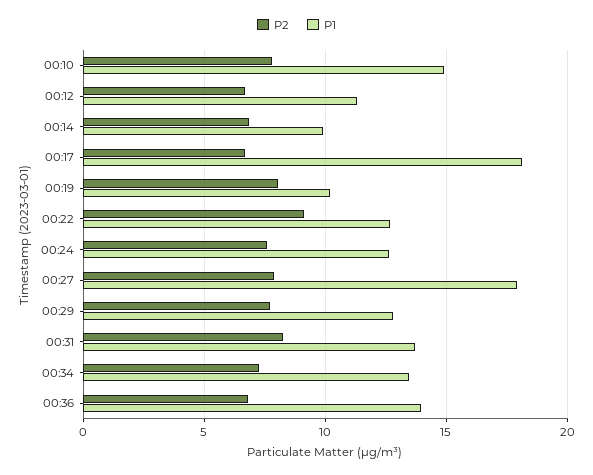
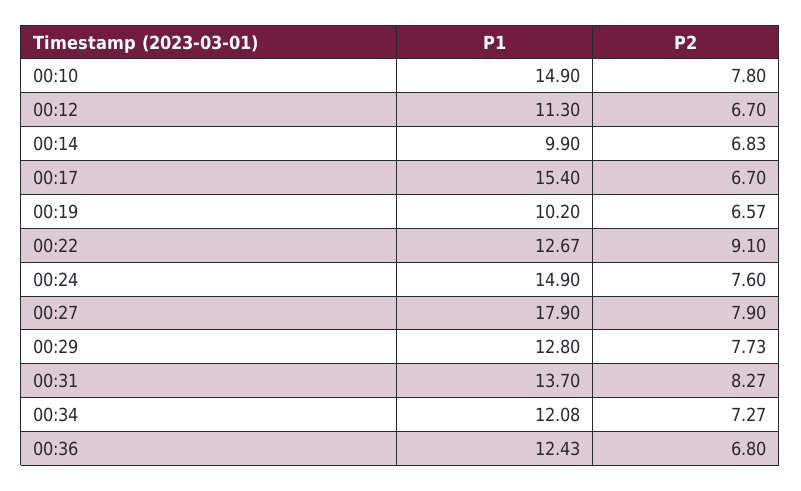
  {
    "P2": {
      "00:10": 7.8,
      "00:12": 6.7,
      "00:14": 6.83,
      "00:17": 6.7,
-     "00:19": 8,
+     "00:19": 6.57,
      "00:22": 9.1,
      "00:24": 7.6,
      "00:27": 7.9,
      "00:29": 7.73,
      "00:31": 8.27,
      "00:34": 7.27,
      "00:36": 6.8
    },
    "P1": {
      "00:10": 14.9,
      "00:12": 11.3,
      "00:14": 9.9,
-     "00:17": 18,
+     "00:17": 15.4,
      "00:19": 10.2,
      "00:22": 12.67,
-     "00:24": 12.5,
+     "00:24": 14.9,
      "00:27": 17.9,
      "00:29": 12.8,
      "00:31": 13.7,
-     "00:34": 13.5,
+     "00:34": 12.08,
-     "00:36": 14
+     "00:36": 12.43
    }
  }

